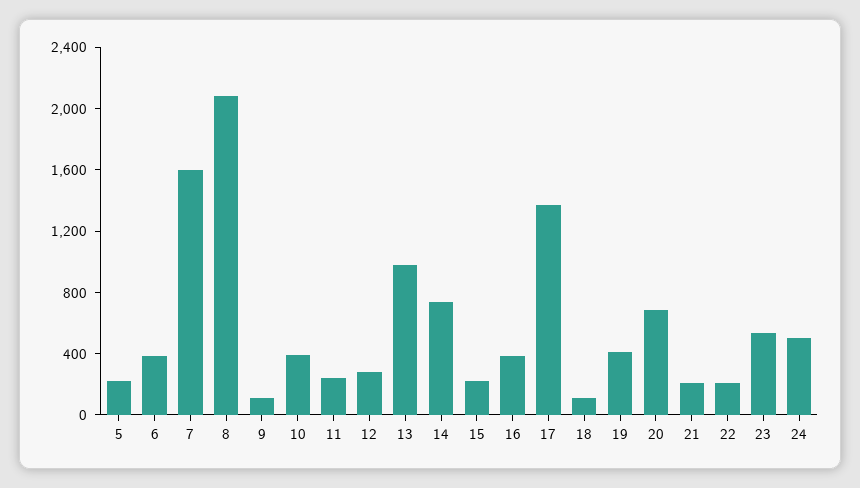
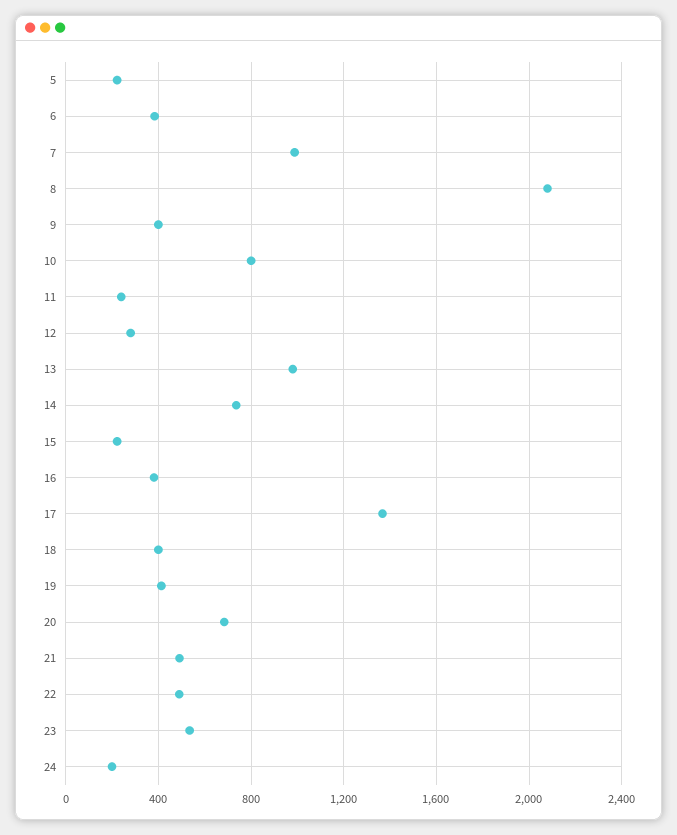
  {
    "5": 200,
    "6": 400,
-   "7": 1600,
+   "7": 1000,
    "8": 2100,
-   "9": 100,
+   "9": 400,
-   "10": 400,
+   "10": 800,
    "11": 250,
    "12": 300,
    "13": 1000,
    "14": 750,
    "15": 200,
    "16": 400,
    "17": 1350,
-   "18": 100,
+   "18": 400,
    "19": 400,
    "20": 700,
-   "21": 200,
+   "21": 500,
-   "22": 200,
+   "22": 500,
    "23": 550,
-   "24": 500
+   "24": 200
  }

